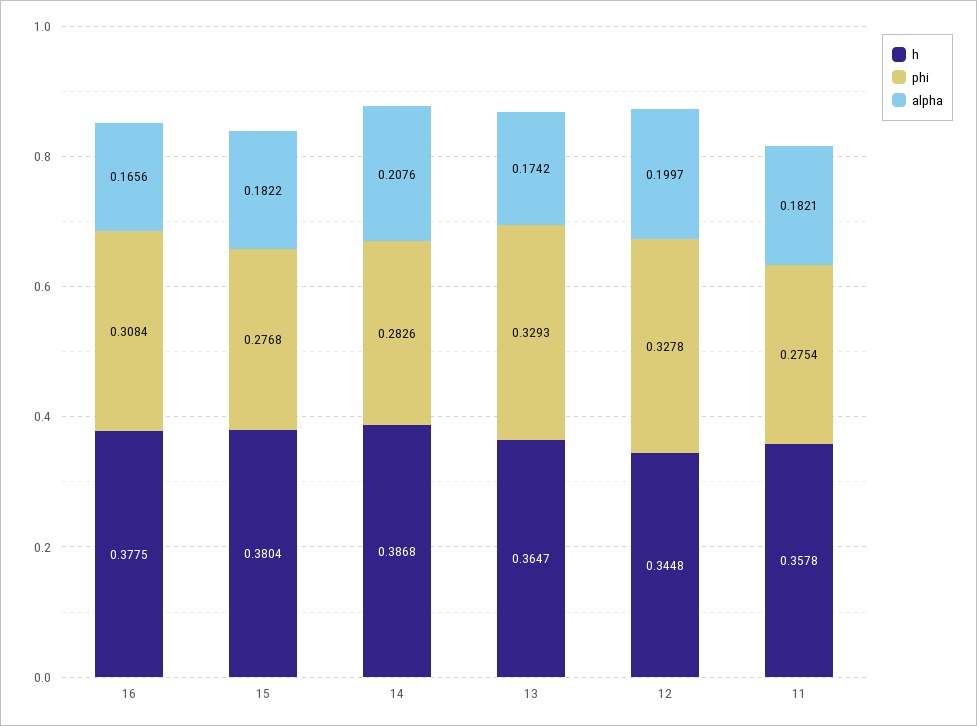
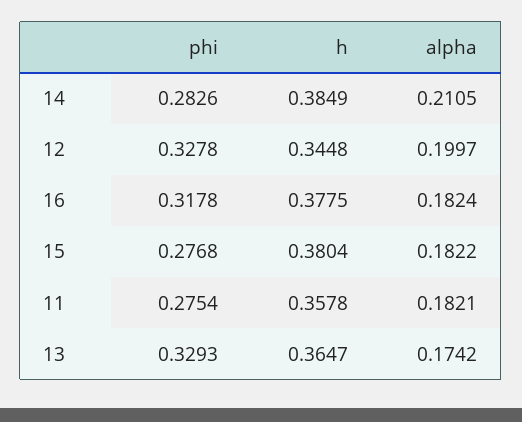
  {
    "h": {
      "16": 0.3775,
      "15": 0.3804,
-     "14": 0.3868,
+     "14": 0.3849,
      "13": 0.3647,
      "12": 0.3448,
      "11": 0.3578
    },
    "phi": {
-     "16": 0.3084,
+     "16": 0.3178,
      "15": 0.2768,
      "14": 0.2826,
      "13": 0.3293,
      "12": 0.3278,
      "11": 0.2754
    },
    "alpha": {
-     "16": 0.1656,
+     "16": 0.1824,
      "15": 0.1822,
-     "14": 0.2076,
+     "14": 0.2105,
      "13": 0.1742,
      "12": 0.1997,
      "11": 0.1821
    }
  }

